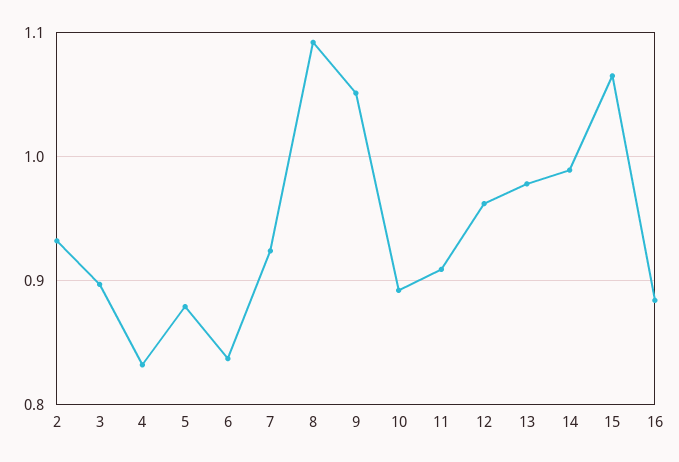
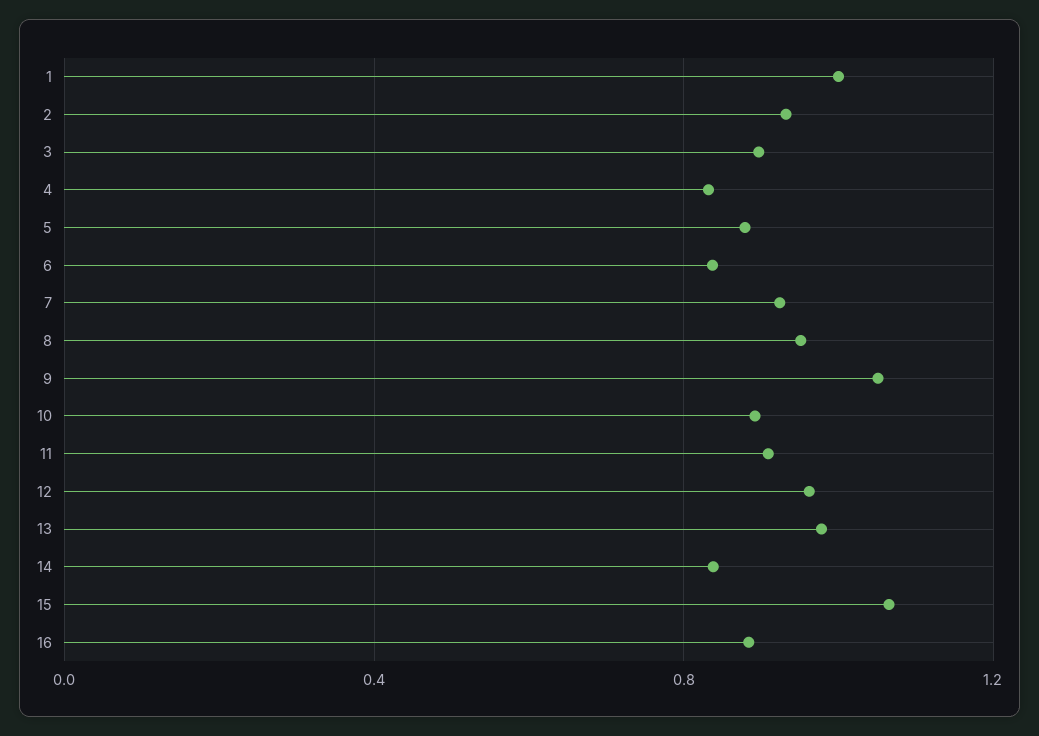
  {
    "2": 0.93,
    "3": 0.9,
    "4": 0.83,
    "5": 0.88,
    "6": 0.84,
    "7": 0.92,
-   "8": 1.09,
+   "8": 0.95,
    "9": 1.05,
    "10": 0.89,
    "11": 0.91,
    "12": 0.96,
    "13": 0.98,
-   "14": 0.99,
+   "14": 0.85,
    "15": 1.07,
-   "16": 0.88
+   "16": 0.88,
+   "1": 1
  }

